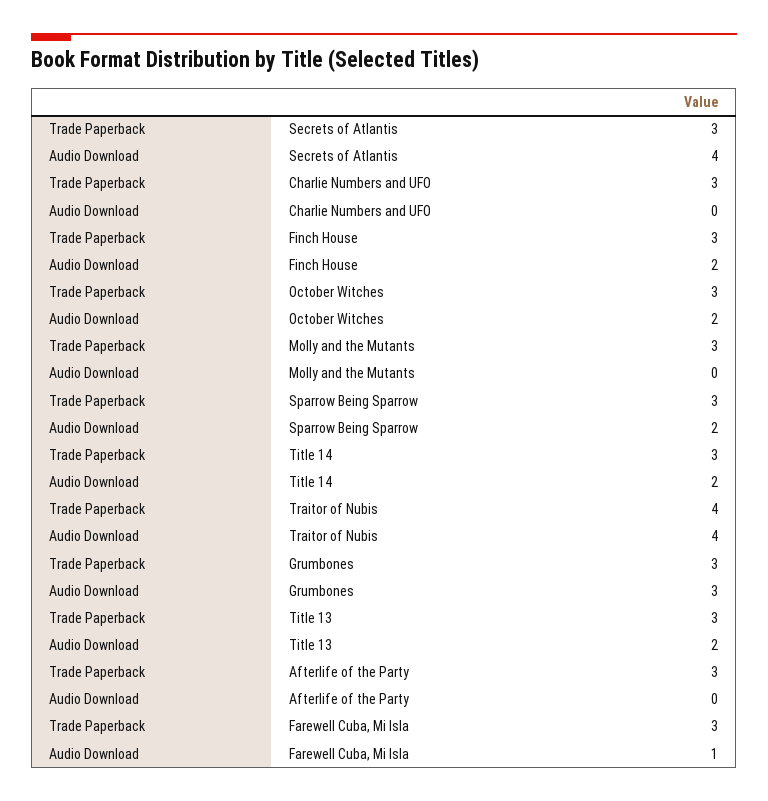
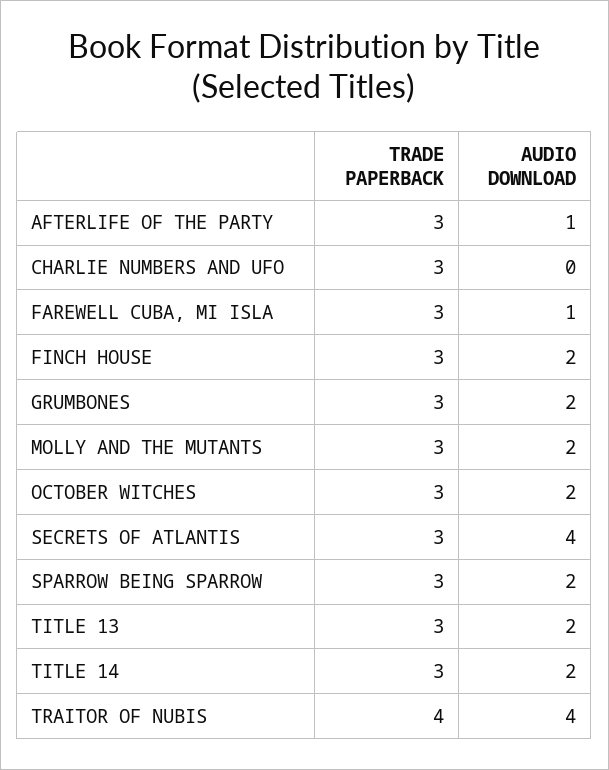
  {
    "Trade Paperback": {
      "Secrets of Atlantis": 3,
      "Charlie Numbers and UFO": 3,
      "Finch House": 3,
      "October Witches": 3,
      "Molly and the Mutants": 3,
      "Sparrow Being Sparrow": 3,
      "Title 14": 3,
      "Traitor of Nubis": 4,
      "Grumbones": 3,
      "Title 13": 3,
      "Afterlife of the Party": 3,
      "Farewell Cuba, Mi Isla": 3
    },
    "Audio Download": {
      "Secrets of Atlantis": 4,
      "Charlie Numbers and UFO": 0,
      "Finch House": 2,
      "October Witches": 2,
-     "Molly and the Mutants": 0,
+     "Molly and the Mutants": 2,
      "Sparrow Being Sparrow": 2,
      "Title 14": 2,
      "Traitor of Nubis": 4,
-     "Grumbones": 3,
+     "Grumbones": 2,
      "Title 13": 2,
-     "Afterlife of the Party": 0,
+     "Afterlife of the Party": 1,
      "Farewell Cuba, Mi Isla": 1
    }
  }

